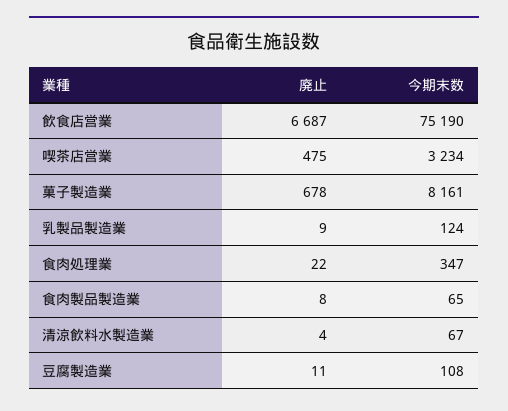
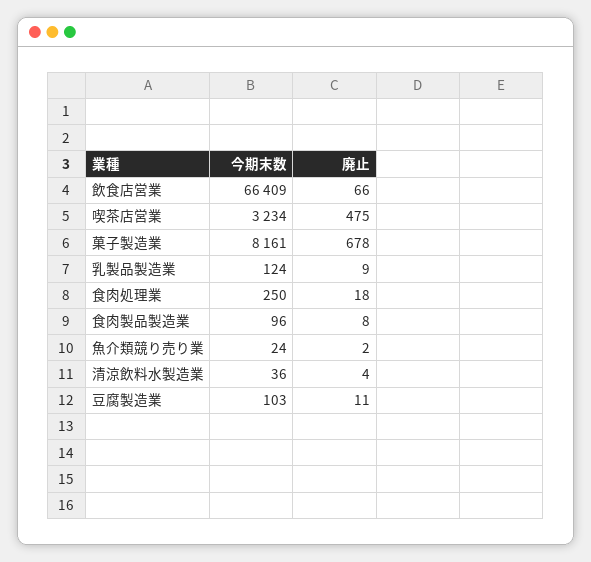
  {
    "廃止": {
-     "飲食店営業": 6687,
+     "飲食店営業": 66,
      "喫茶店営業": 475,
      "菓子製造業": 678,
      "乳製品製造業": 9,
-     "食肉処理業": 22,
+     "食肉処理業": 18,
      "食肉製品製造業": 8,
      "清涼飲料水製造業": 4,
-     "豆腐製造業": 11
+     "豆腐製造業": 11,
+     "魚介類競り売り業": 2
    },
    "今期末数": {
-     "飲食店営業": 75190,
+     "飲食店営業": 66409,
      "喫茶店営業": 3234,
      "菓子製造業": 8161,
      "乳製品製造業": 124,
-     "食肉処理業": 347,
+     "食肉処理業": 250,
-     "食肉製品製造業": 65,
+     "食肉製品製造業": 96,
-     "清涼飲料水製造業": 67,
+     "清涼飲料水製造業": 36,
-     "豆腐製造業": 108
+     "豆腐製造業": 103,
+     "魚介類競り売り業": 24
    }
  }

